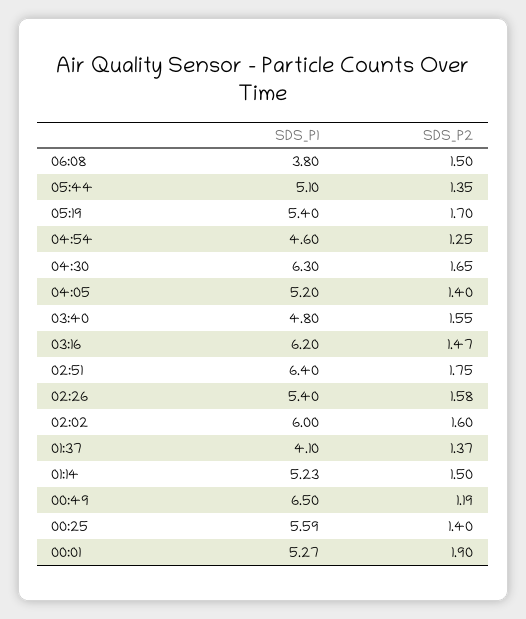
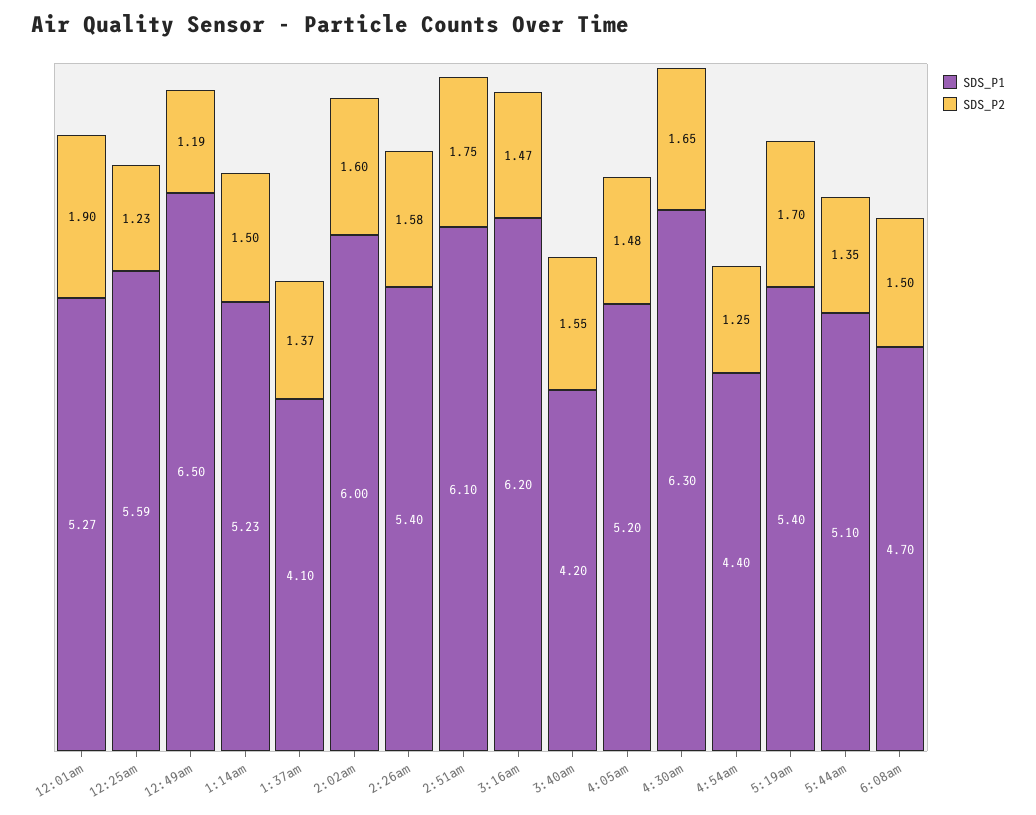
  {
    "SDS_P1": {
-     "06:08": 3.8,
+     "06:08": 4.7,
      "05:44": 5.1,
      "05:19": 5.4,
-     "04:54": 4.6,
+     "04:54": 4.4,
      "04:30": 6.3,
      "04:05": 5.2,
-     "03:40": 4.8,
+     "03:40": 4.2,
      "03:16": 6.2,
-     "02:51": 6.4,
+     "02:51": 6.1,
      "02:26": 5.4,
      "02:02": 6,
      "01:37": 4.1,
      "01:14": 5.23,
      "00:49": 6.5,
      "00:25": 5.59,
      "00:01": 5.27
    },
    "SDS_P2": {
      "06:08": 1.5,
      "05:44": 1.35,
      "05:19": 1.7,
      "04:54": 1.25,
      "04:30": 1.65,
-     "04:05": 1.4,
+     "04:05": 1.48,
      "03:40": 1.55,
      "03:16": 1.47,
      "02:51": 1.75,
      "02:26": 1.58,
      "02:02": 1.6,
      "01:37": 1.37,
      "01:14": 1.5,
      "00:49": 1.19,
-     "00:25": 1.4,
+     "00:25": 1.23,
      "00:01": 1.9
    }
  }

